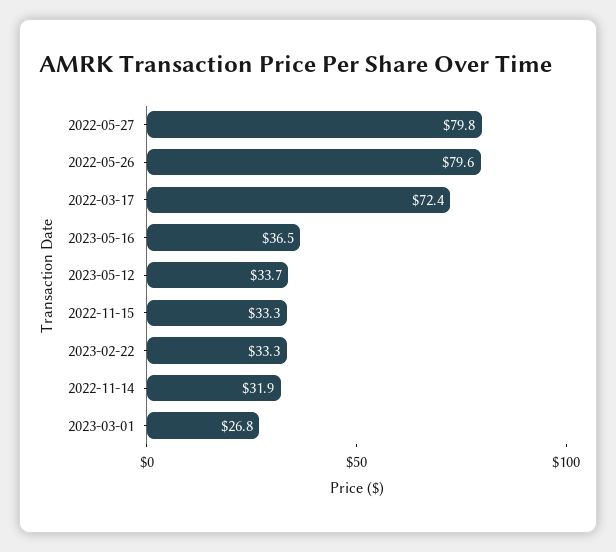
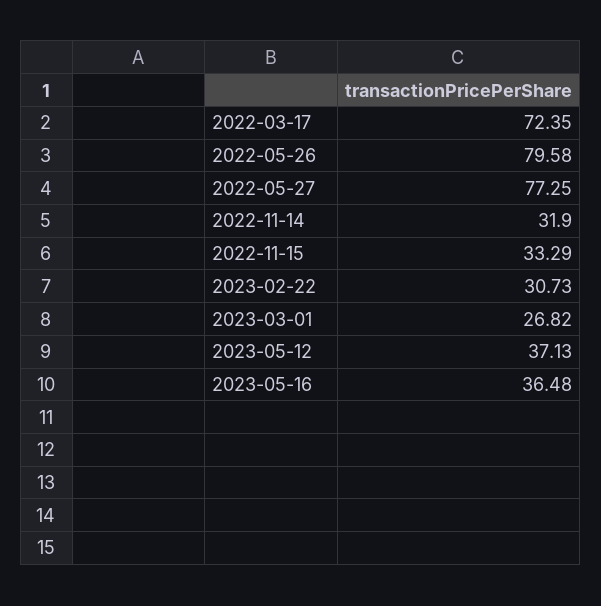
  {
-   "2022-05-27": 79.8,
+   "2022-05-27": 77.25,
    "2022-05-26": 79.58,
    "2022-03-17": 72.35,
    "2023-05-16": 36.48,
-   "2023-05-12": 33.7,
+   "2023-05-12": 37.13,
    "2022-11-15": 33.29,
-   "2023-02-22": 33.3,
+   "2023-02-22": 30.73,
    "2022-11-14": 31.9,
    "2023-03-01": 26.82
  }

